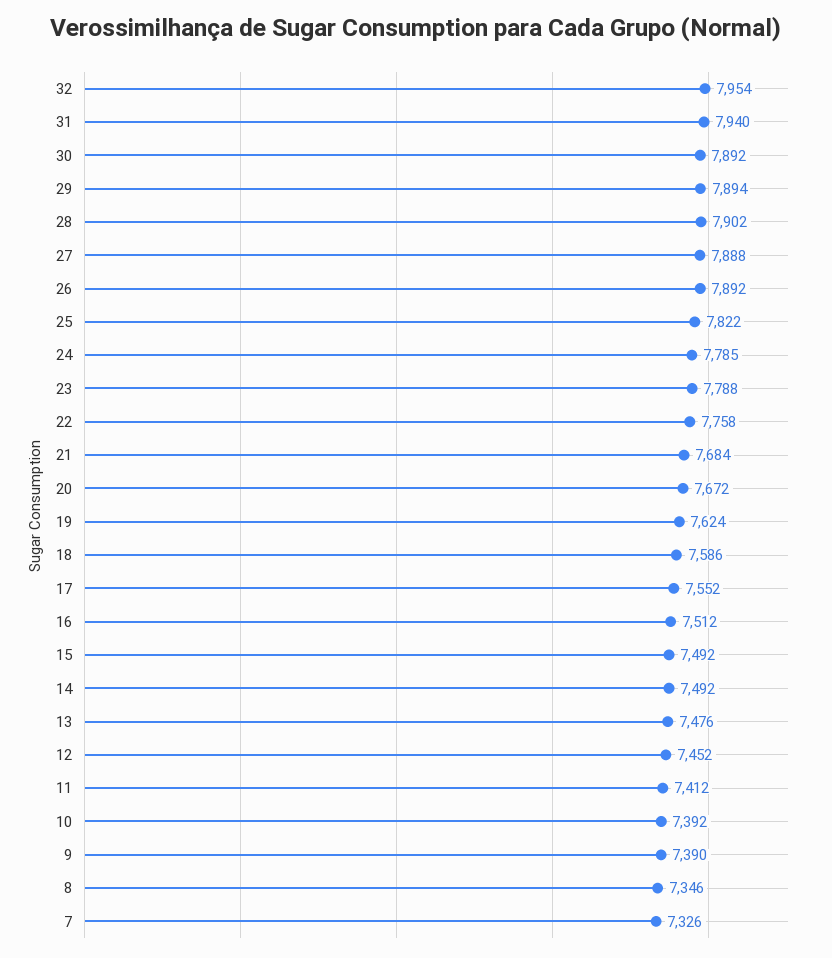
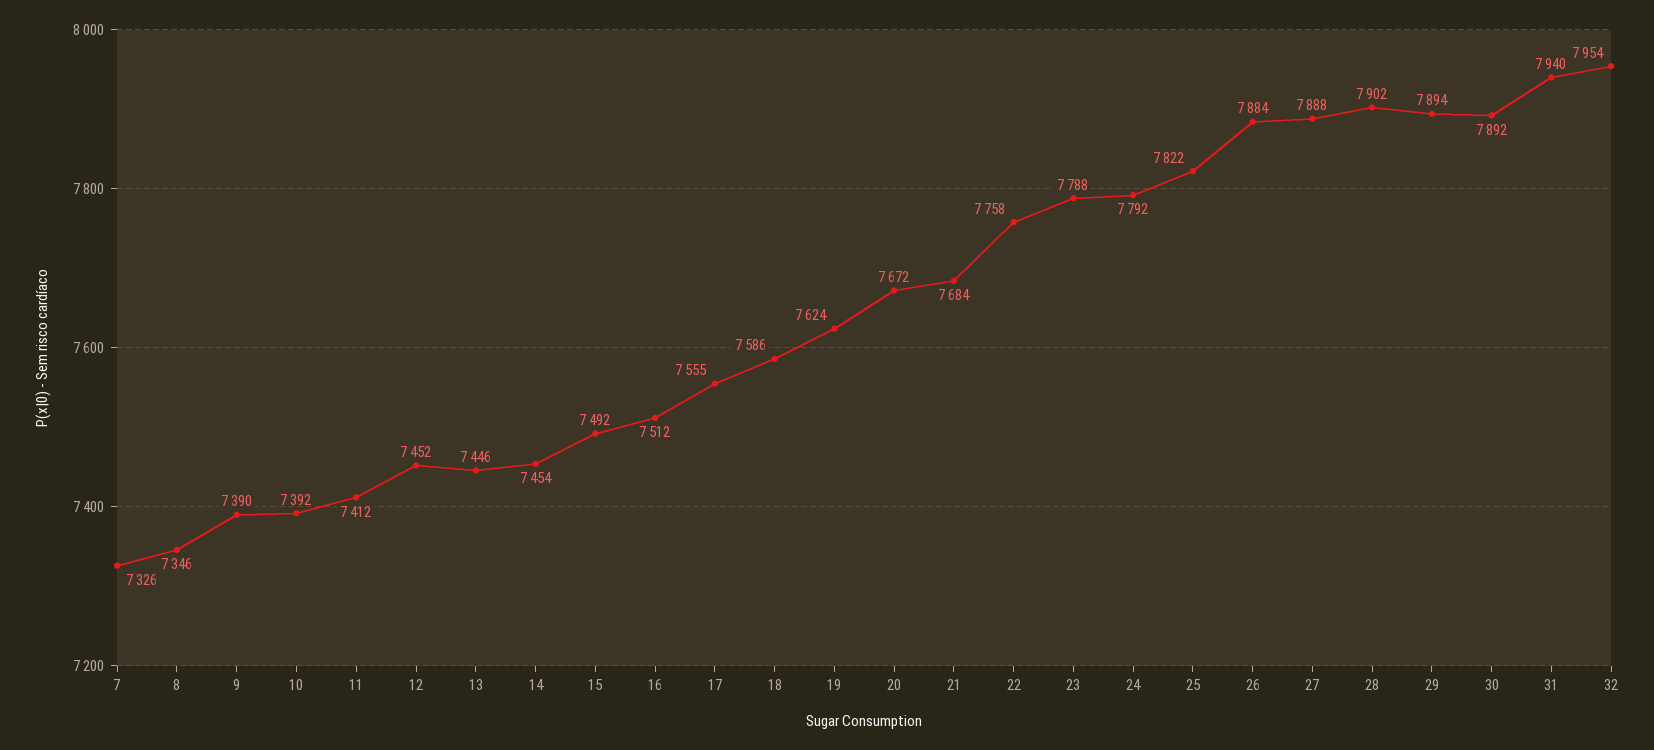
  {
    "32": 7954,
    "31": 7940,
    "30": 7892,
    "29": 7894,
    "28": 7902,
    "27": 7888,
-   "26": 7892,
+   "26": 7884,
    "25": 7822,
-   "24": 7785,
+   "24": 7792,
    "23": 7788,
    "22": 7758,
    "21": 7684,
    "20": 7672,
    "19": 7624,
    "18": 7586,
-   "17": 7552,
+   "17": 7555,
    "16": 7512,
    "15": 7492,
-   "14": 7492,
+   "14": 7454,
-   "13": 7476,
+   "13": 7446,
    "12": 7452,
    "11": 7412,
    "10": 7392,
    "9": 7390,
    "8": 7346,
    "7": 7326
  }

